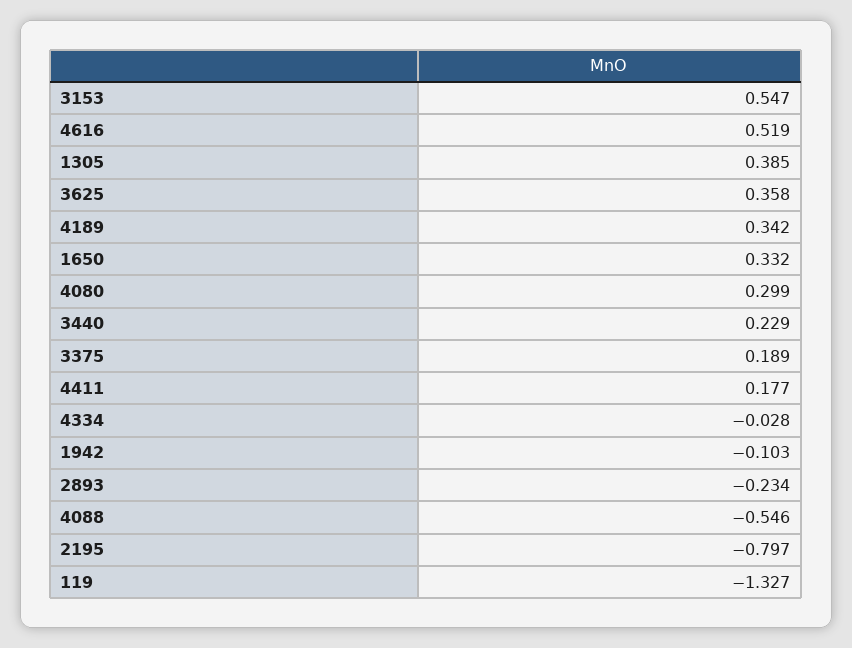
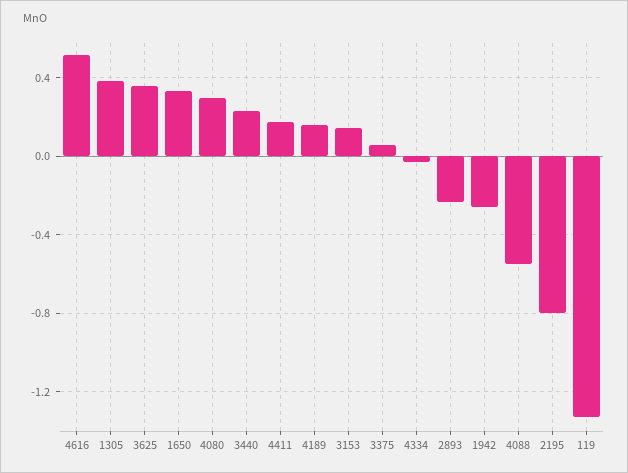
  {
-   "3153": 0.547,
+   "3153": 0.15,
    "4616": 0.519,
    "1305": 0.385,
    "3625": 0.358,
-   "4189": 0.342,
+   "4189": 0.15,
    "1650": 0.332,
    "4080": 0.299,
    "3440": 0.229,
-   "3375": 0.189,
+   "3375": 0.05,
    "4411": 0.177,
    "4334": -0.028,
-   "1942": -0.103,
+   "1942": -0.25,
    "2893": -0.234,
    "4088": -0.546,
    "2195": -0.797,
    "119": -1.327
  }

